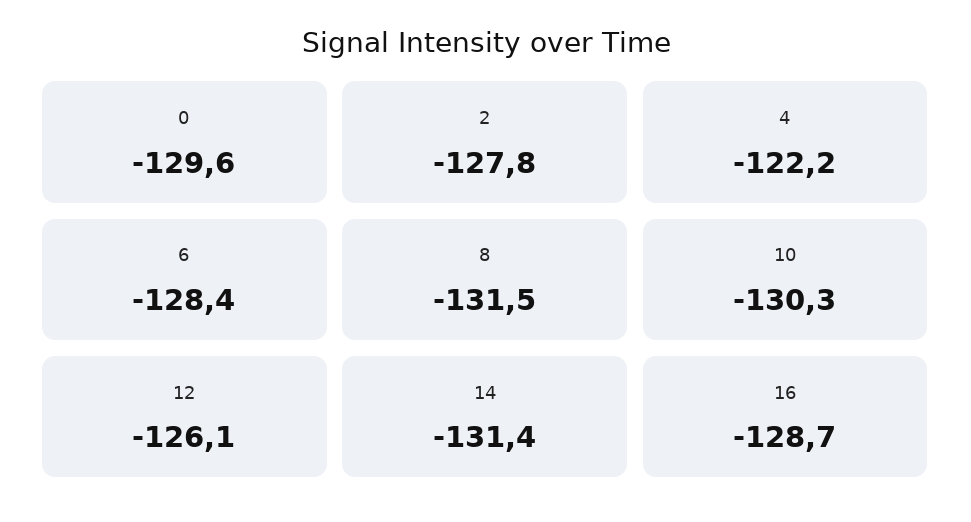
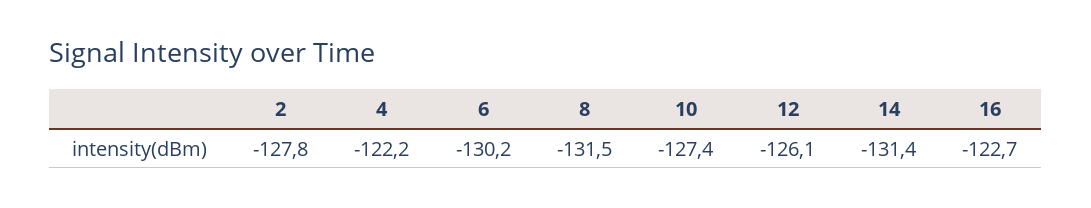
  {
-   "0": -129.6,
    "2": -127.8,
    "4": -122.2,
-   "6": -128.4,
+   "6": -130.2,
    "8": -131.5,
-   "10": -130.3,
+   "10": -127.4,
    "12": -126.1,
    "14": -131.4,
-   "16": -128.7
+   "16": -122.7
  }

